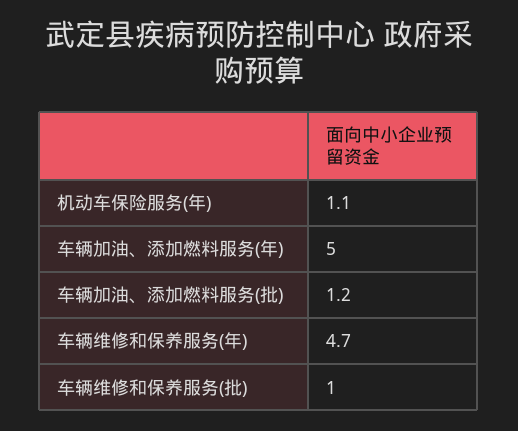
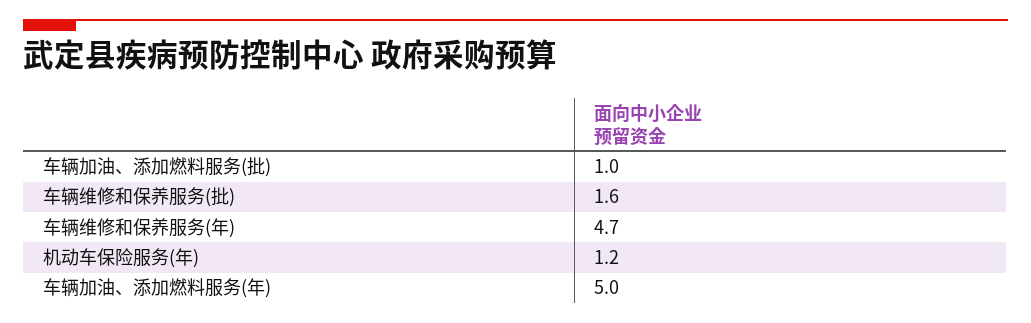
  {
-   "机动车保险服务(年)": 1.1,
+   "机动车保险服务(年)": 1.2,
    "车辆加油、添加燃料服务(年)": 5,
-   "车辆加油、添加燃料服务(批)": 1.2,
+   "车辆加油、添加燃料服务(批)": 1,
    "车辆维修和保养服务(年)": 4.7,
-   "车辆维修和保养服务(批)": 1
+   "车辆维修和保养服务(批)": 1.6
  }

